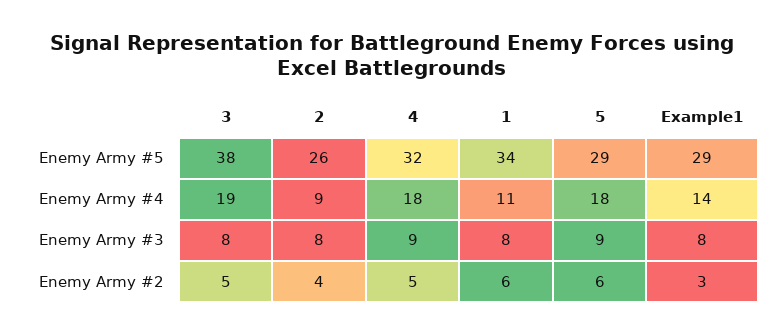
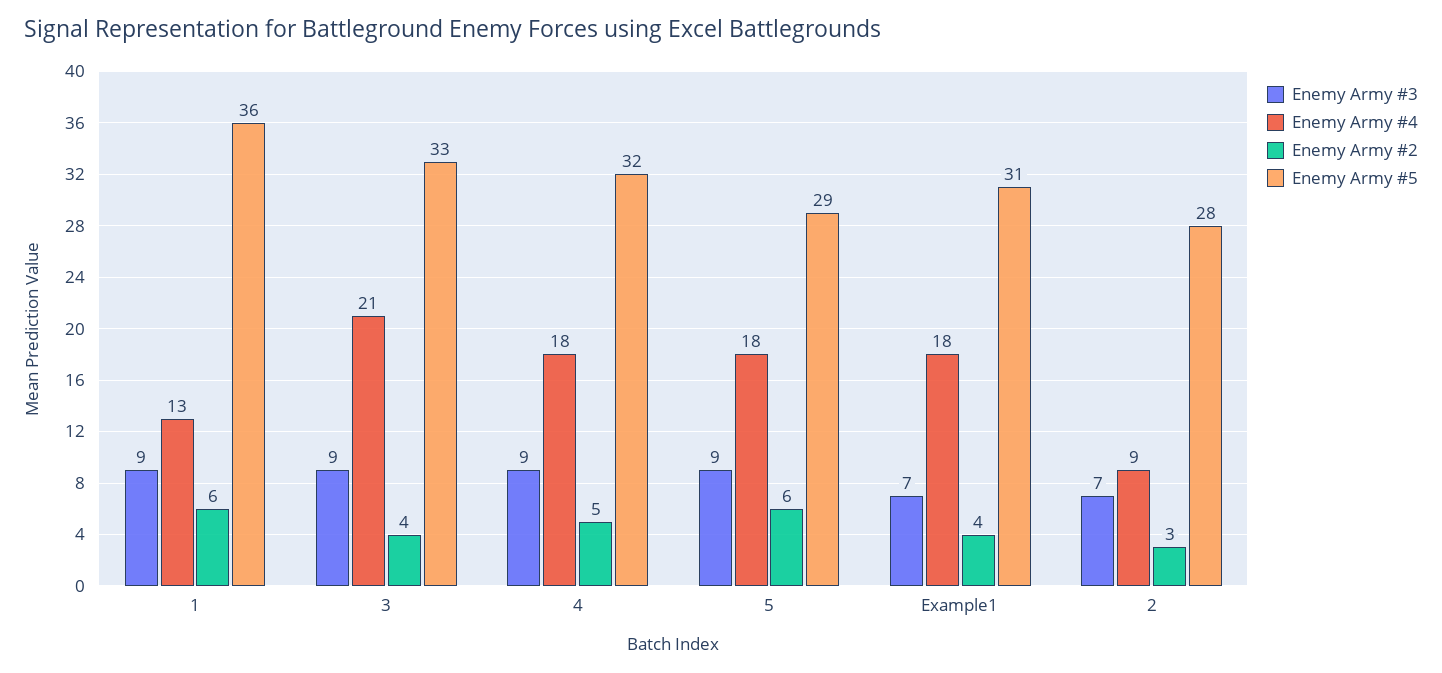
  {
    "Enemy Army #5": {
-     "3": 38,
+     "3": 33,
-     "2": 26,
+     "2": 28,
      "4": 32,
-     "1": 34,
+     "1": 36,
      "5": 29,
-     "Example1": 29
+     "Example1": 31
    },
    "Enemy Army #4": {
-     "3": 19,
+     "3": 21,
      "2": 9,
      "4": 18,
-     "1": 11,
+     "1": 13,
      "5": 18,
-     "Example1": 14
+     "Example1": 18
    },
    "Enemy Army #3": {
-     "3": 8,
+     "3": 9,
-     "2": 8,
+     "2": 7,
      "4": 9,
-     "1": 8,
+     "1": 9,
      "5": 9,
-     "Example1": 8
+     "Example1": 7
    },
    "Enemy Army #2": {
-     "3": 5,
+     "3": 4,
-     "2": 4,
+     "2": 3,
      "4": 5,
      "1": 6,
      "5": 6,
-     "Example1": 3
+     "Example1": 4
    }
  }

